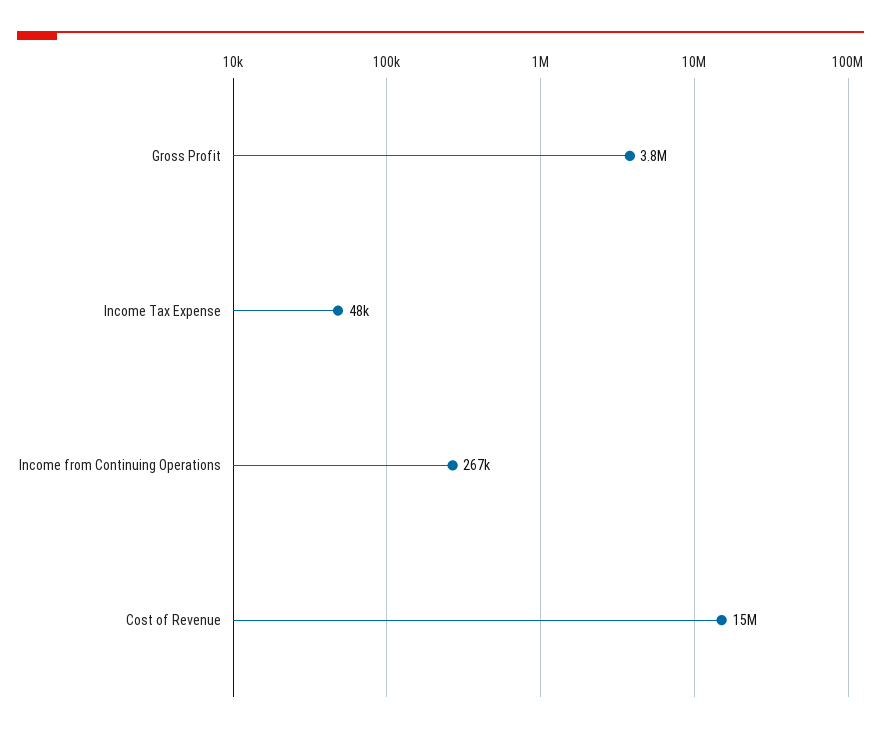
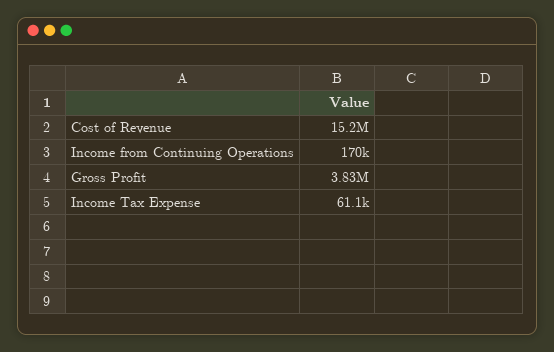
  {
    "Gross Profit": 3830000,
-   "Income Tax Expense": 48000,
+   "Income Tax Expense": 61100,
-   "Income from Continuing Operations": 267000,
+   "Income from Continuing Operations": 170000,
    "Cost of Revenue": 15200000
  }

